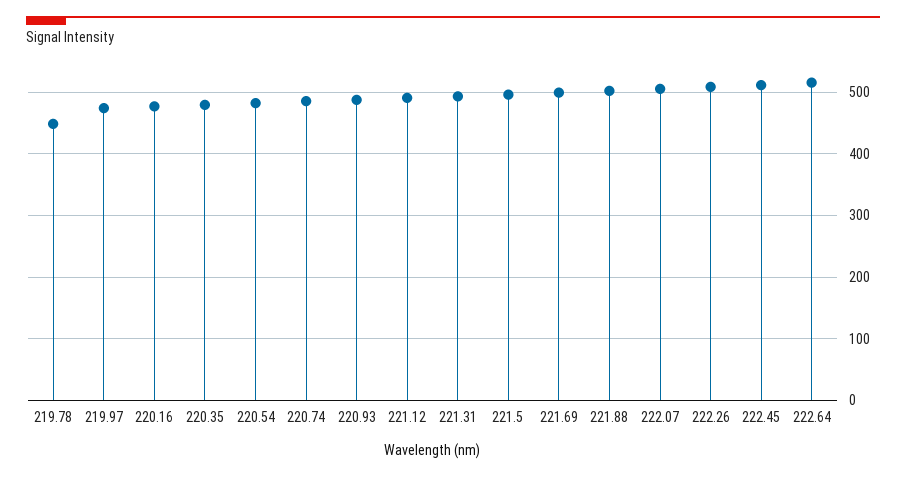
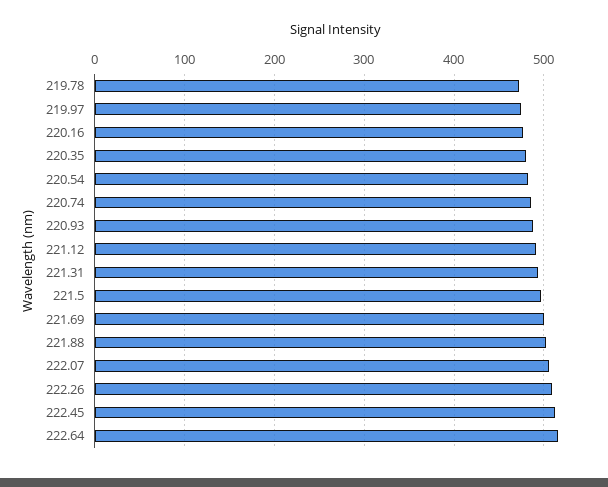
  {
-   "219.78": 450,
+   "219.78": 470,
    "219.97": 470,
    "220.16": 480,
    "220.35": 480,
    "220.54": 480,
    "220.74": 490,
    "220.93": 490,
    "221.12": 490,
    "221.31": 490,
    "221.5": 500,
    "221.69": 500,
    "221.88": 500,
    "222.07": 510,
    "222.26": 510,
    "222.45": 510,
    "222.64": 520
  }

